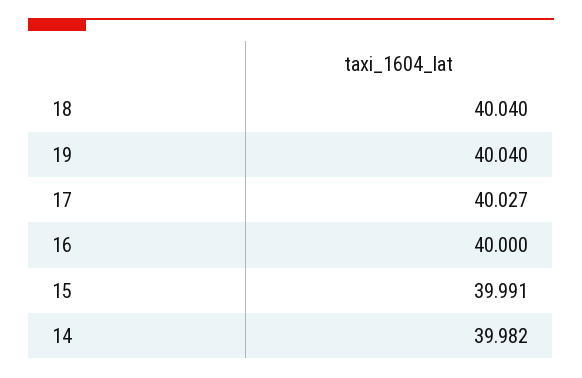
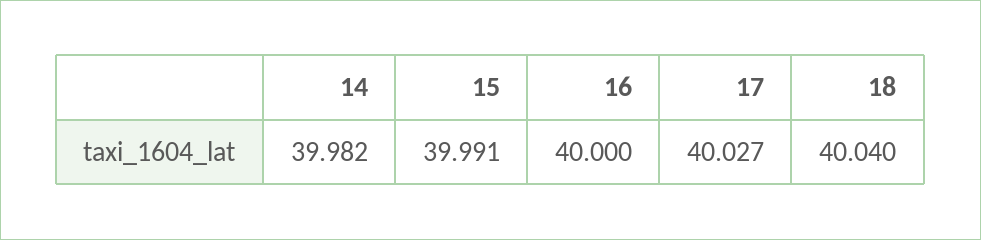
  {
    "18": 40.04,
-   "19": 40.04,
    "17": 40.027,
    "16": 40,
    "15": 39.991,
    "14": 39.982
  }

